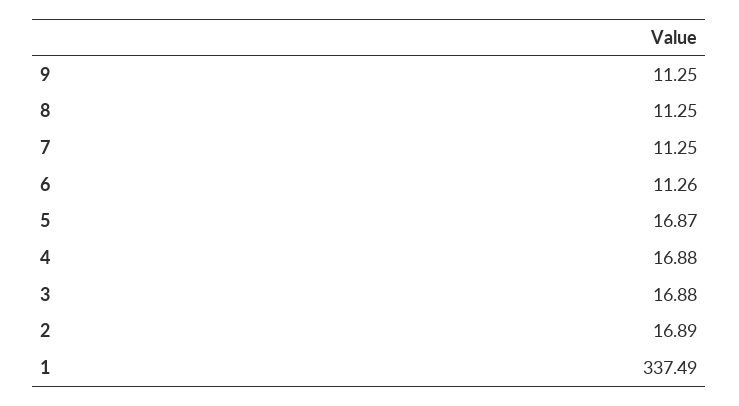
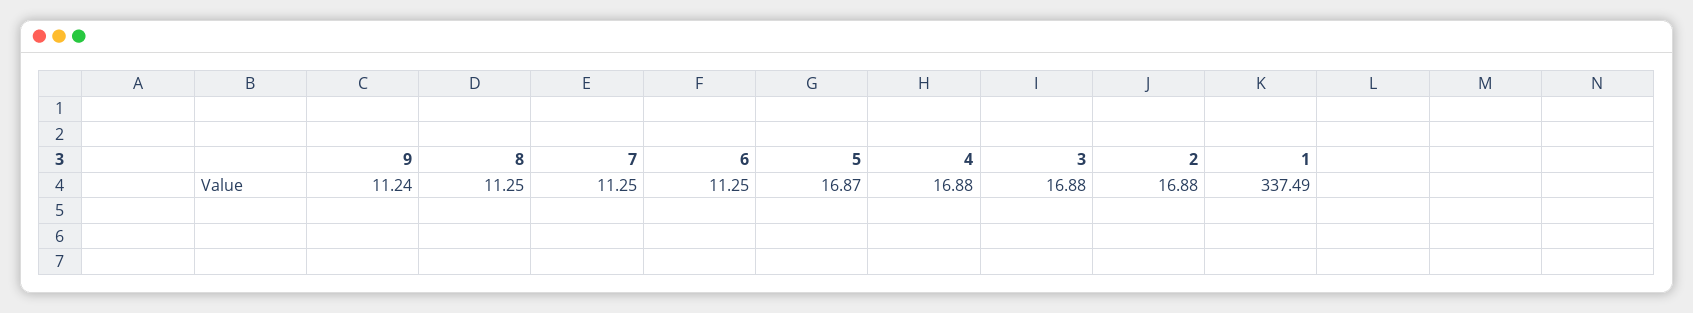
  {
-   "9": 11.25,
+   "9": 11.24,
    "8": 11.25,
    "7": 11.25,
-   "6": 11.26,
+   "6": 11.25,
    "5": 16.87,
    "4": 16.88,
    "3": 16.88,
-   "2": 16.89,
+   "2": 16.88,
    "1": 337.49
  }

